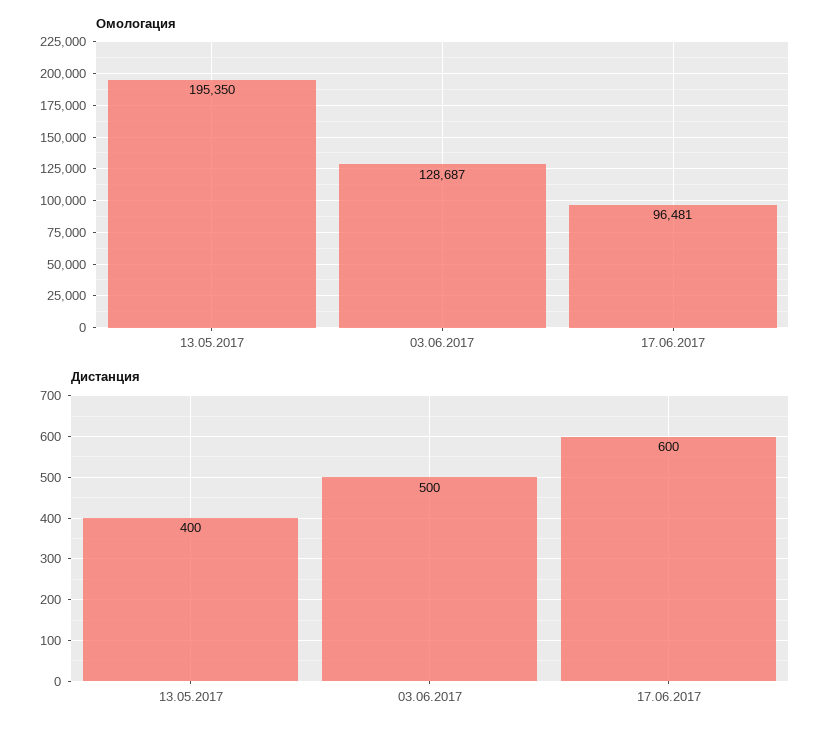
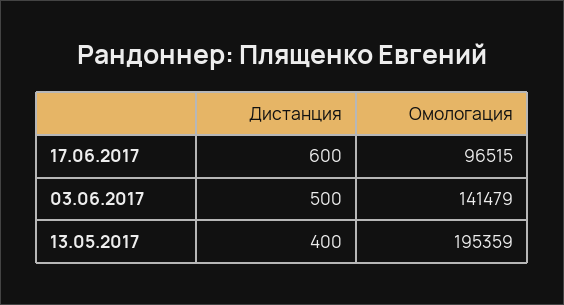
  {
    "Омологация": {
-     "13.05.2017": 195350,
+     "13.05.2017": 195359,
-     "03.06.2017": 128687,
+     "03.06.2017": 141479,
-     "17.06.2017": 96481
+     "17.06.2017": 96515
    },
    "Дистанция": {
      "13.05.2017": 400,
      "03.06.2017": 500,
      "17.06.2017": 600
    }
  }

